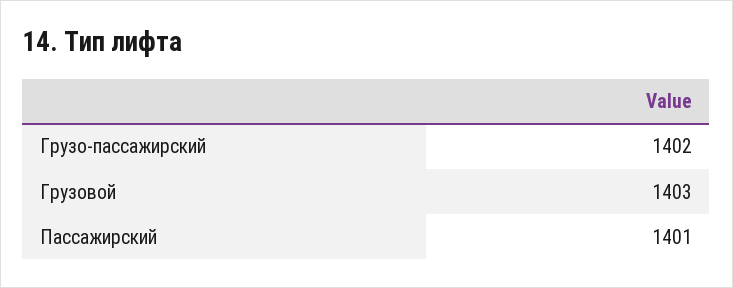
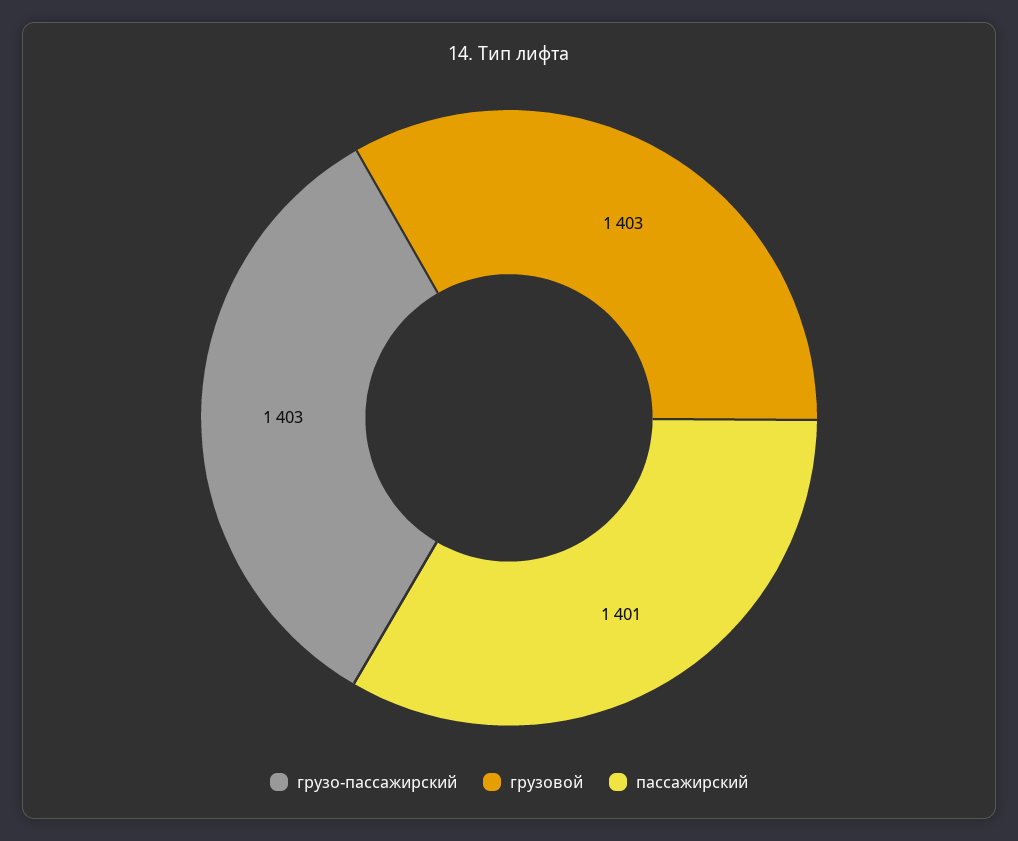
  {
-   "Грузо-пассажирский": 1402,
+   "Грузо-пассажирский": 1403,
    "Грузовой": 1403,
    "Пассажирский": 1401
  }

